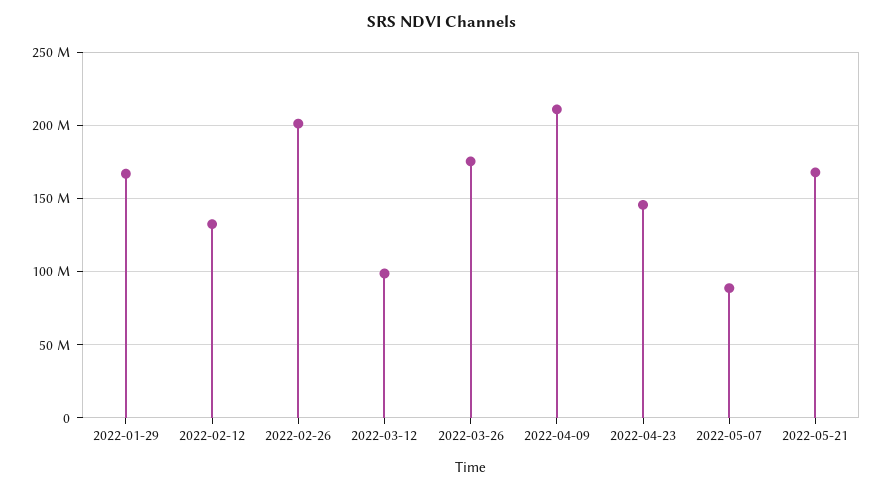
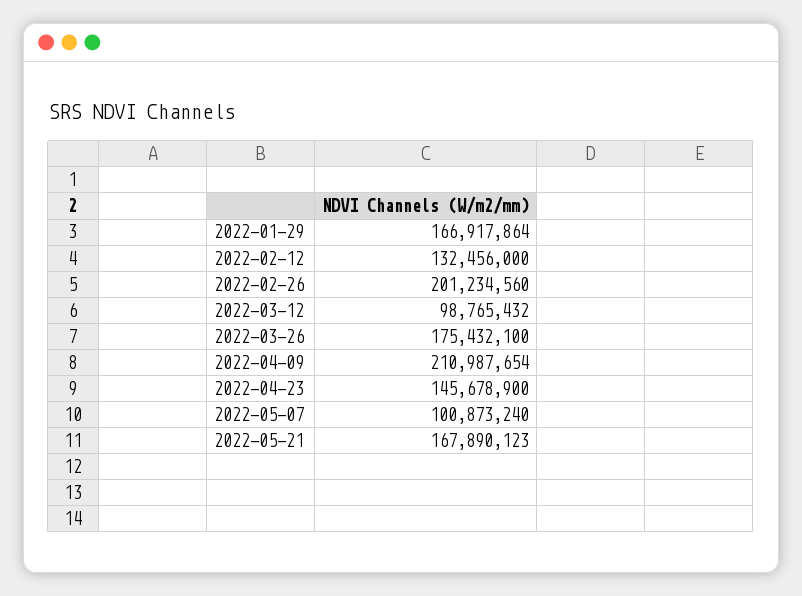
  {
    "2022-01-29": 166917864,
    "2022-02-12": 132456000,
    "2022-02-26": 201234560,
    "2022-03-12": 98765432,
    "2022-03-26": 175432100,
    "2022-04-09": 210987654,
    "2022-04-23": 145678900,
-   "2022-05-07": 90000000,
+   "2022-05-07": 100873240,
    "2022-05-21": 167890123
  }

